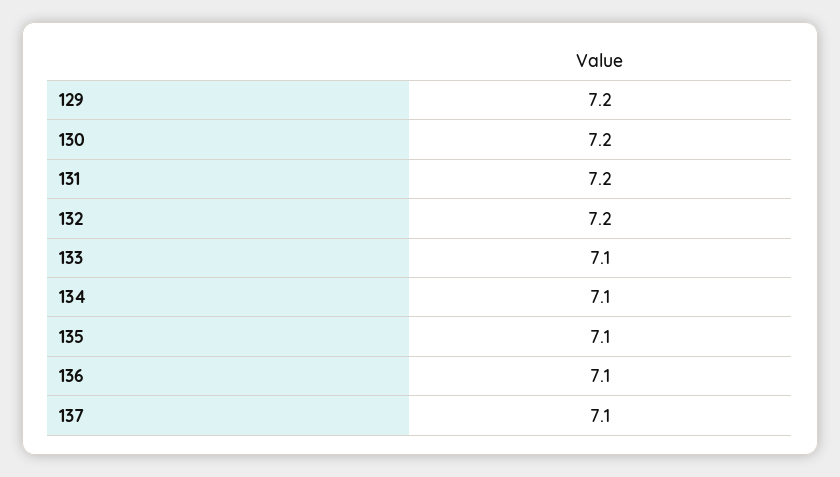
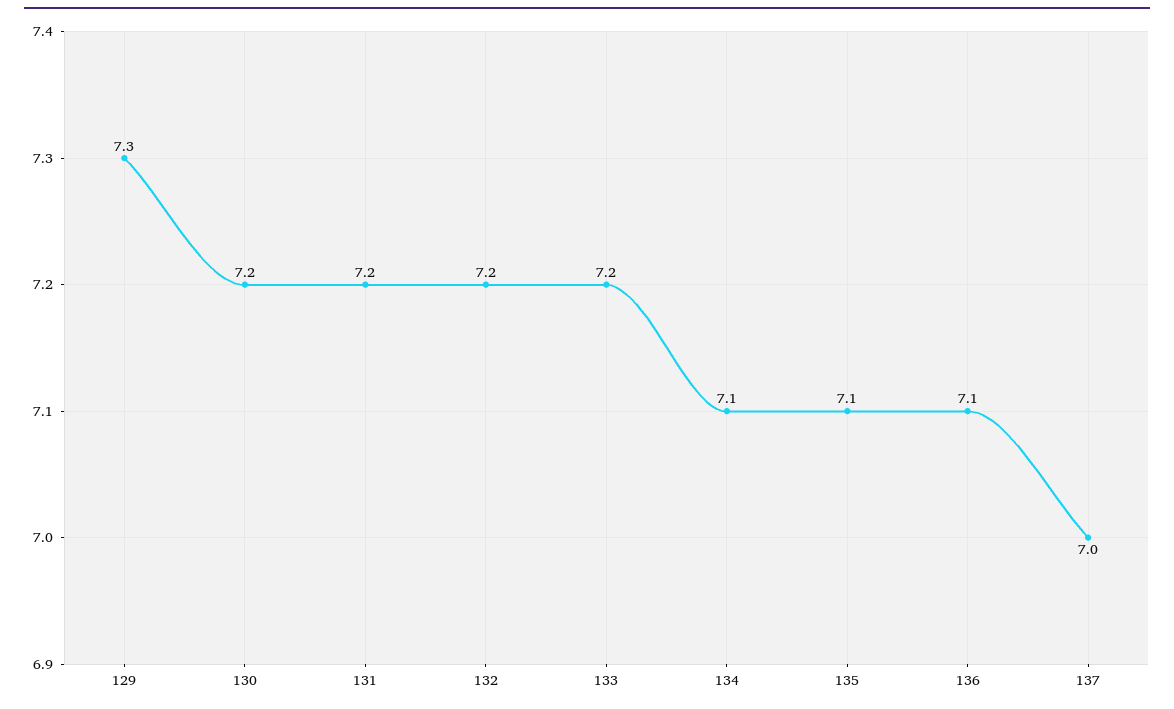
  {
-   "129": 7.2,
+   "129": 7.3,
    "130": 7.2,
    "131": 7.2,
    "132": 7.2,
-   "133": 7.1,
+   "133": 7.2,
    "134": 7.1,
    "135": 7.1,
    "136": 7.1,
-   "137": 7.1
+   "137": 7
  }

